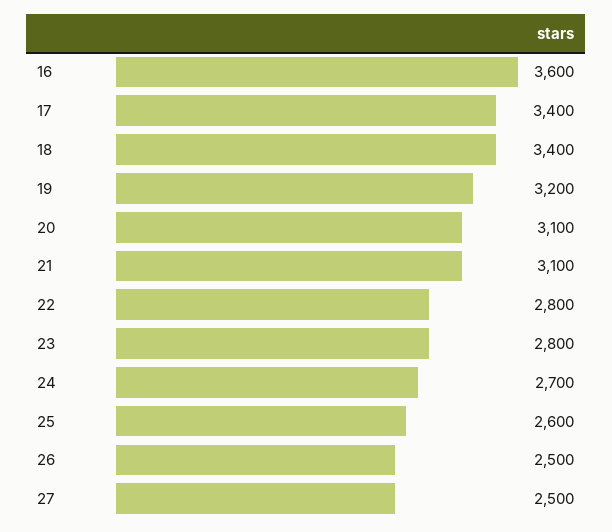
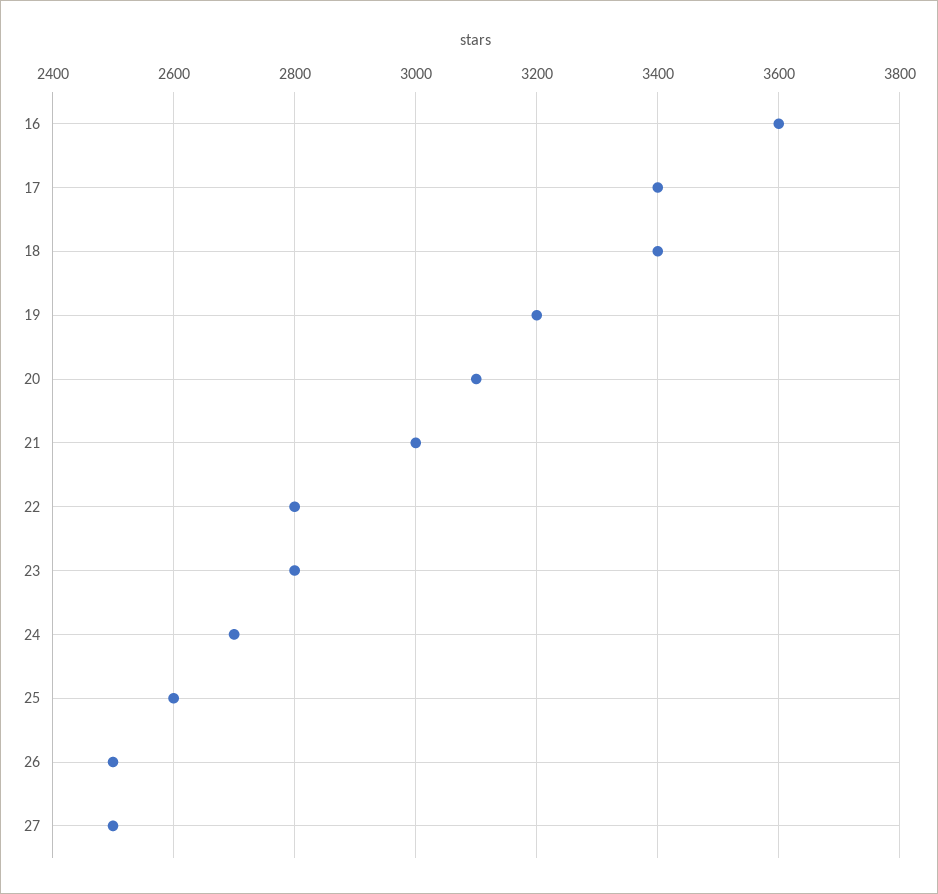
  {
    "16": 3600,
    "17": 3400,
    "18": 3400,
    "19": 3200,
    "20": 3100,
-   "21": 3100,
+   "21": 3000,
    "22": 2800,
    "23": 2800,
    "24": 2700,
    "25": 2600,
    "26": 2500,
    "27": 2500
  }

